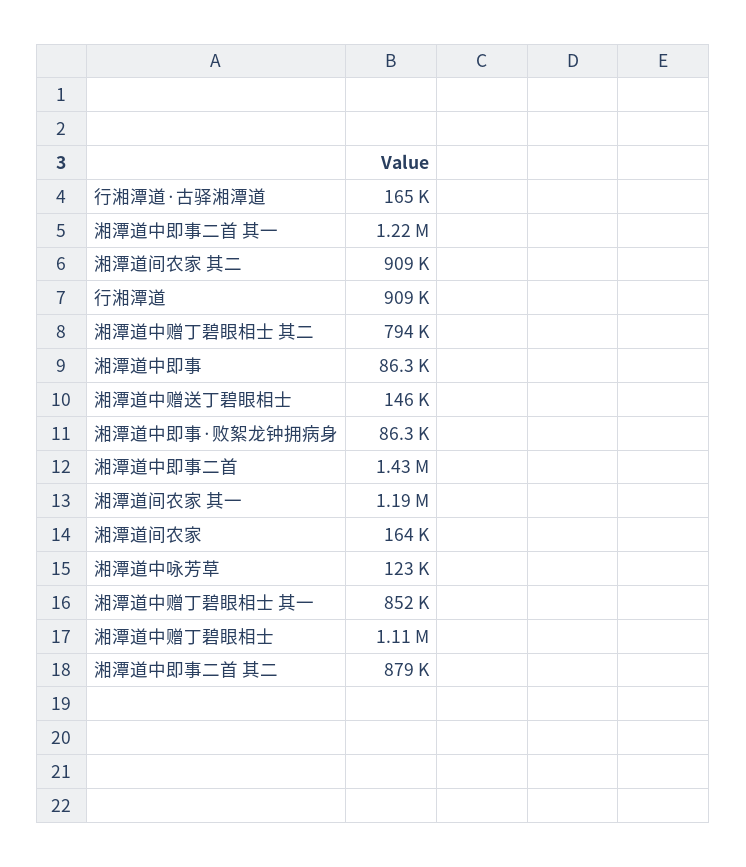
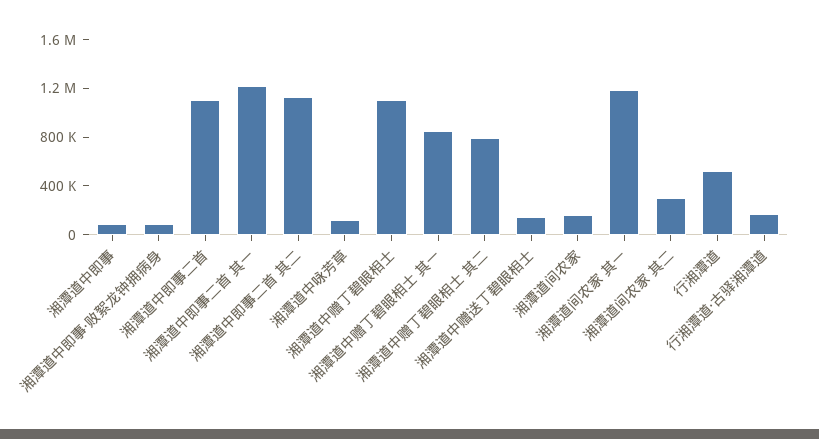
  {
    "行湘潭道·古驿湘潭道": 165000,
    "湘潭道中即事二首 其一": 1220000,
-   "湘潭道间农家 其二": 909000,
+   "湘潭道间农家 其二": 300000,
-   "行湘潭道": 909000,
+   "行湘潭道": 500000,
    "湘潭道中赠丁碧眼相士 其二": 794000,
    "湘潭道中即事": 86300,
    "湘潭道中赠送丁碧眼相士": 146000,
    "湘潭道中即事·败絮龙钟拥病身": 86300,
-   "湘潭道中即事二首": 1430000,
+   "湘潭道中即事二首": 1100000,
    "湘潭道间农家 其一": 1190000,
    "湘潭道间农家": 164000,
    "湘潭道中咏芳草": 123000,
    "湘潭道中赠丁碧眼相士 其一": 852000,
    "湘潭道中赠丁碧眼相士": 1110000,
-   "湘潭道中即事二首 其二": 879000
+   "湘潭道中即事二首 其二": 1100000
  }

